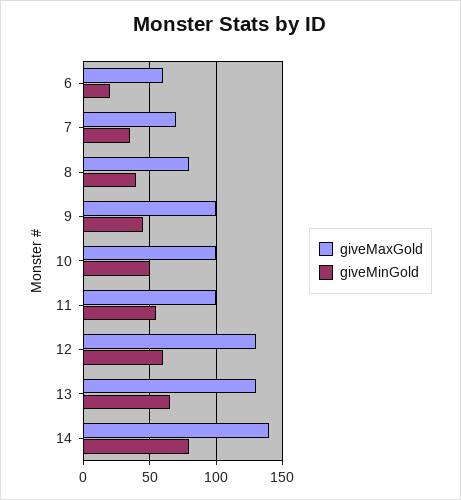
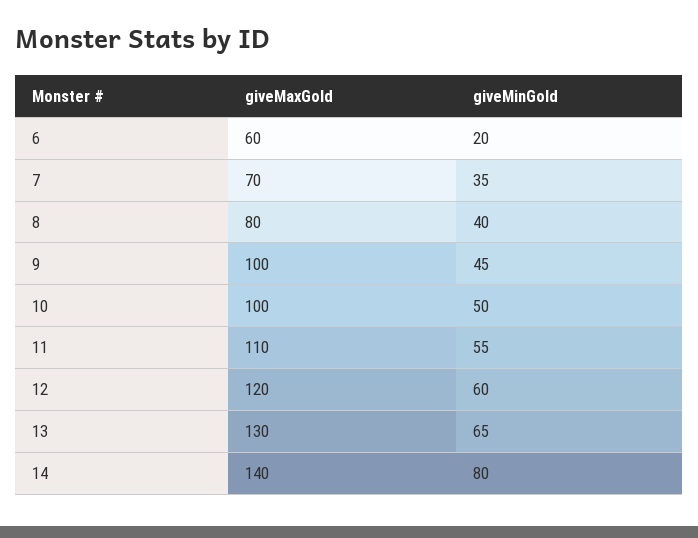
  {
    "giveMaxGold": {
      "6": 60,
      "7": 70,
      "8": 80,
      "9": 100,
      "10": 100,
-     "11": 100,
+     "11": 110,
-     "12": 130,
+     "12": 120,
      "13": 130,
      "14": 140
    },
    "giveMinGold": {
      "6": 20,
      "7": 35,
      "8": 40,
      "9": 45,
      "10": 50,
      "11": 55,
      "12": 60,
      "13": 65,
      "14": 80
    }
  }

